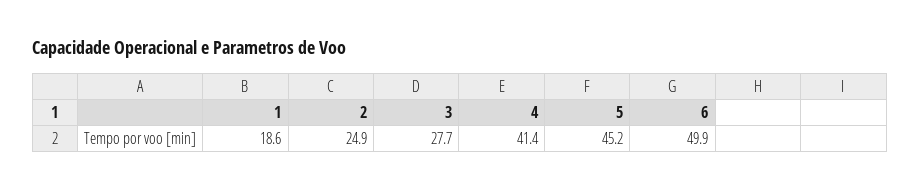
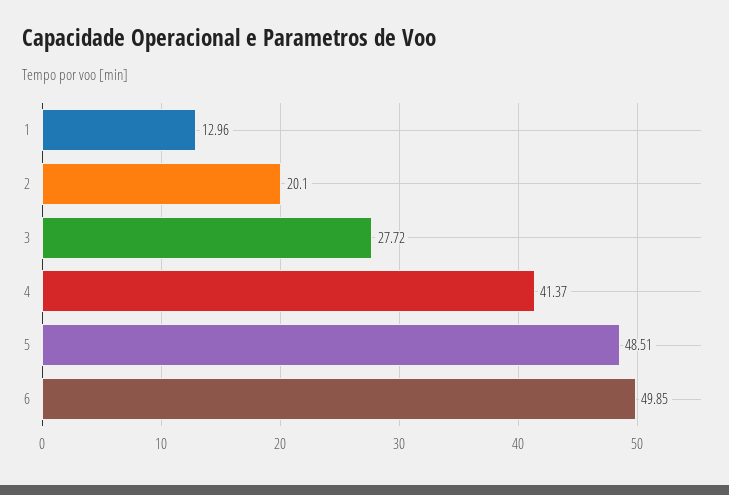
  {
-   "1": 18.6,
+   "1": 12.96,
-   "2": 24.9,
+   "2": 20.1,
    "3": 27.72,
    "4": 41.37,
-   "5": 45.2,
+   "5": 48.51,
    "6": 49.85
  }

